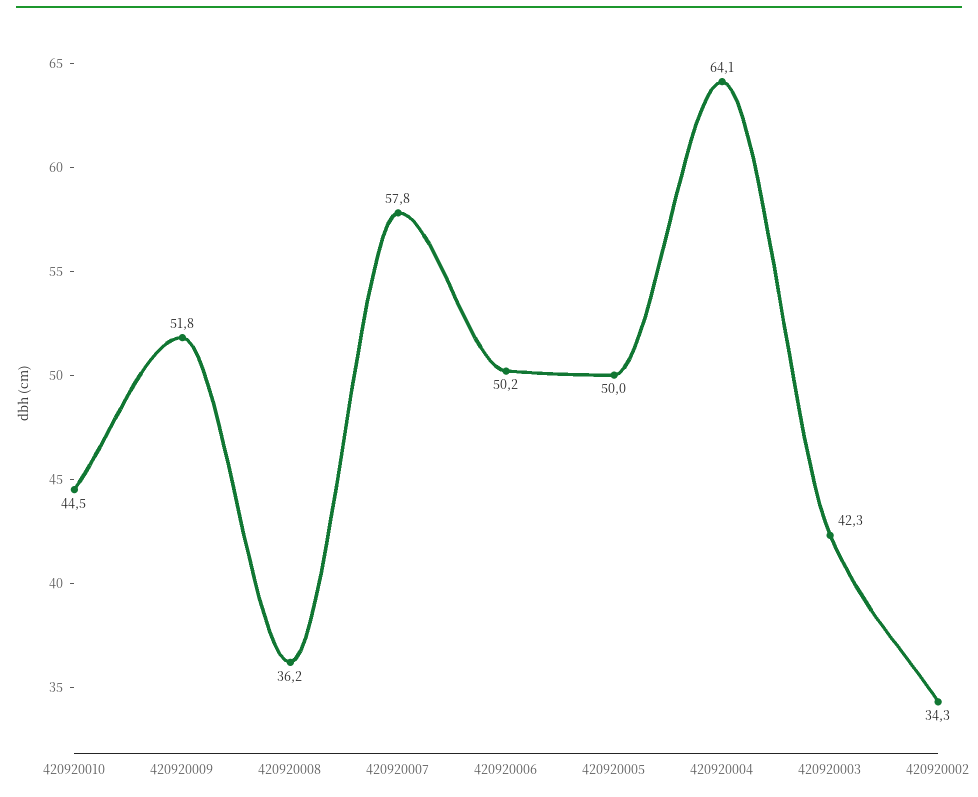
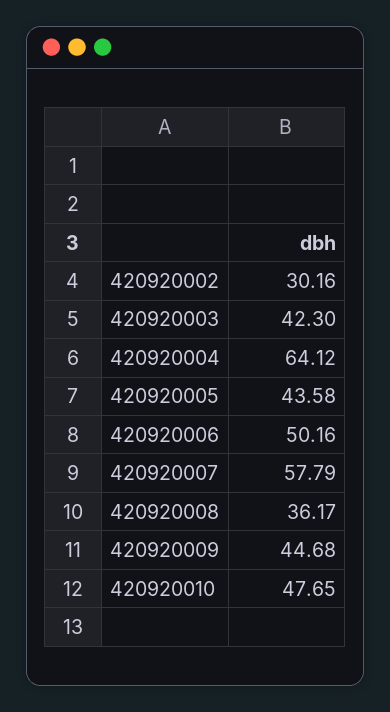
  {
-   "420920010": 44.5,
+   "420920010": 47.65,
-   "420920009": 51.8,
+   "420920009": 44.68,
    "420920008": 36.17,
    "420920007": 57.79,
    "420920006": 50.16,
-   "420920005": 50,
+   "420920005": 43.58,
    "420920004": 64.12,
    "420920003": 42.3,
-   "420920002": 34.3
+   "420920002": 30.16
  }

